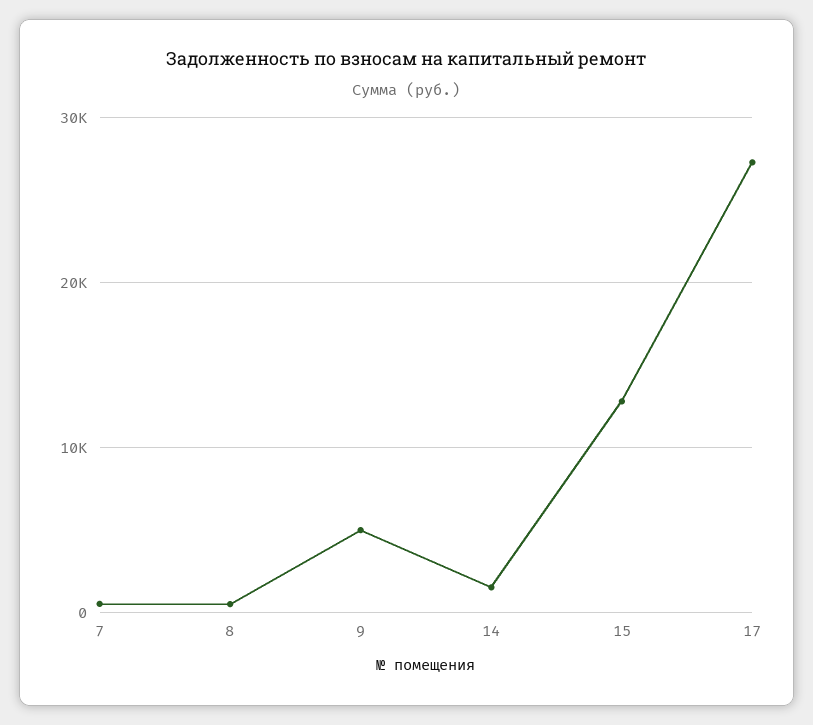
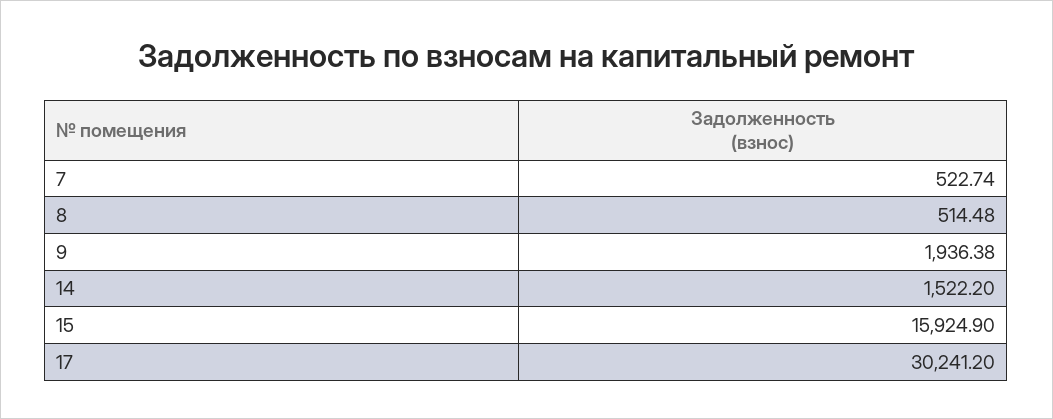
  {
    "7": 522.74,
    "8": 514.48,
-   "9": 5000,
+   "9": 1936.38,
    "14": 1522.2,
-   "15": 13000,
+   "15": 15924.9,
-   "17": 27000
+   "17": 30241.2
  }

